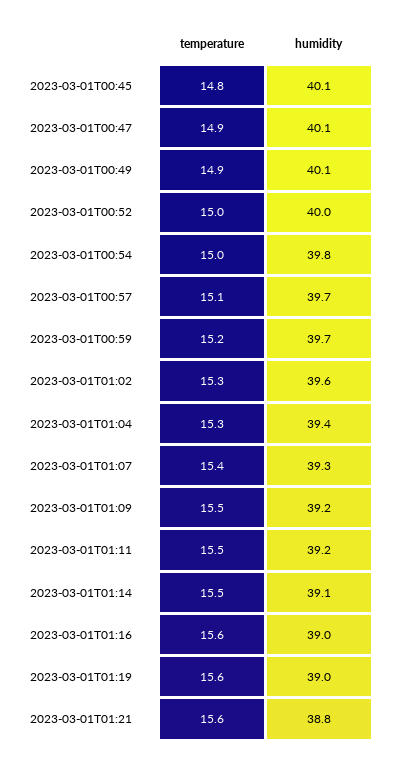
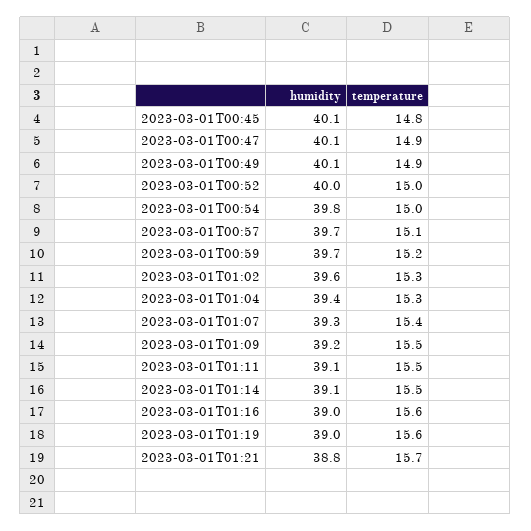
  {
    "temperature": {
      "2023-03-01T00:45": 14.8,
      "2023-03-01T00:47": 14.9,
      "2023-03-01T00:49": 14.9,
      "2023-03-01T00:52": 15,
      "2023-03-01T00:54": 15,
      "2023-03-01T00:57": 15.1,
      "2023-03-01T00:59": 15.2,
      "2023-03-01T01:02": 15.3,
      "2023-03-01T01:04": 15.3,
      "2023-03-01T01:07": 15.4,
      "2023-03-01T01:09": 15.5,
      "2023-03-01T01:11": 15.5,
      "2023-03-01T01:14": 15.5,
      "2023-03-01T01:16": 15.6,
      "2023-03-01T01:19": 15.6,
-     "2023-03-01T01:21": 15.6
+     "2023-03-01T01:21": 15.7
    },
    "humidity": {
      "2023-03-01T00:45": 40.1,
      "2023-03-01T00:47": 40.1,
      "2023-03-01T00:49": 40.1,
      "2023-03-01T00:52": 40,
      "2023-03-01T00:54": 39.8,
      "2023-03-01T00:57": 39.7,
      "2023-03-01T00:59": 39.7,
      "2023-03-01T01:02": 39.6,
      "2023-03-01T01:04": 39.4,
      "2023-03-01T01:07": 39.3,
      "2023-03-01T01:09": 39.2,
-     "2023-03-01T01:11": 39.2,
+     "2023-03-01T01:11": 39.1,
      "2023-03-01T01:14": 39.1,
      "2023-03-01T01:16": 39,
      "2023-03-01T01:19": 39,
      "2023-03-01T01:21": 38.8
    }
  }

